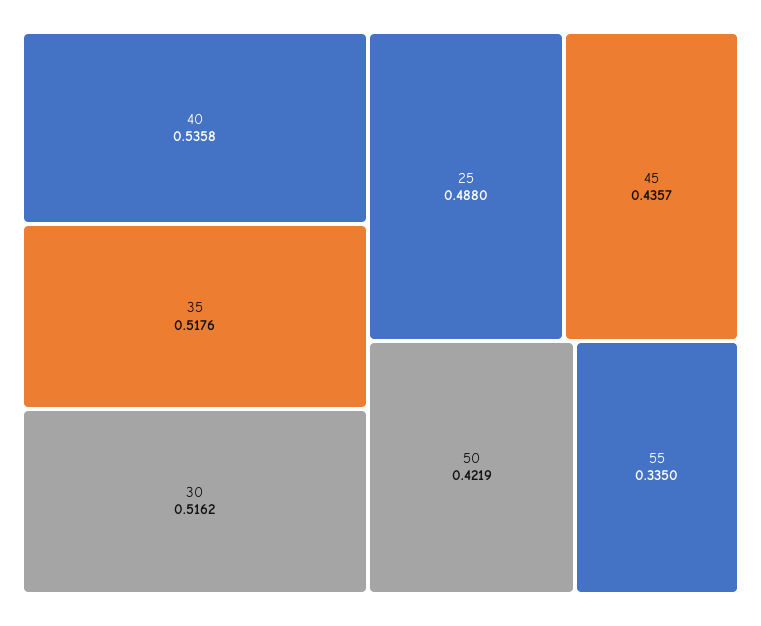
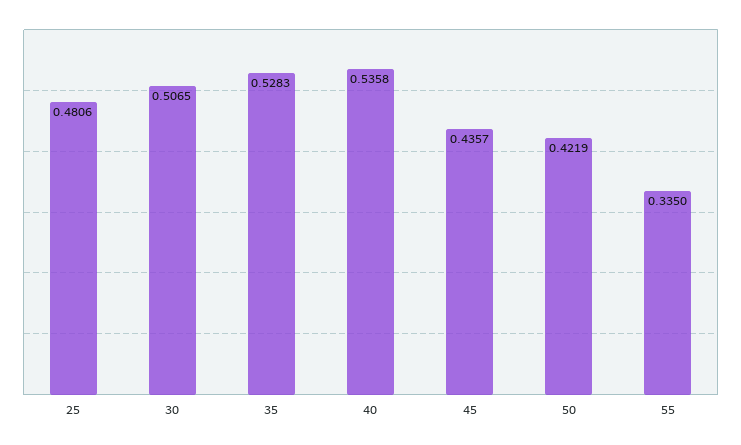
  {
    "40": 0.5358,
-   "35": 0.5176,
+   "35": 0.5283,
-   "30": 0.5162,
+   "30": 0.5065,
-   "25": 0.488,
+   "25": 0.4806,
    "45": 0.4357,
    "50": 0.4219,
    "55": 0.335
  }

